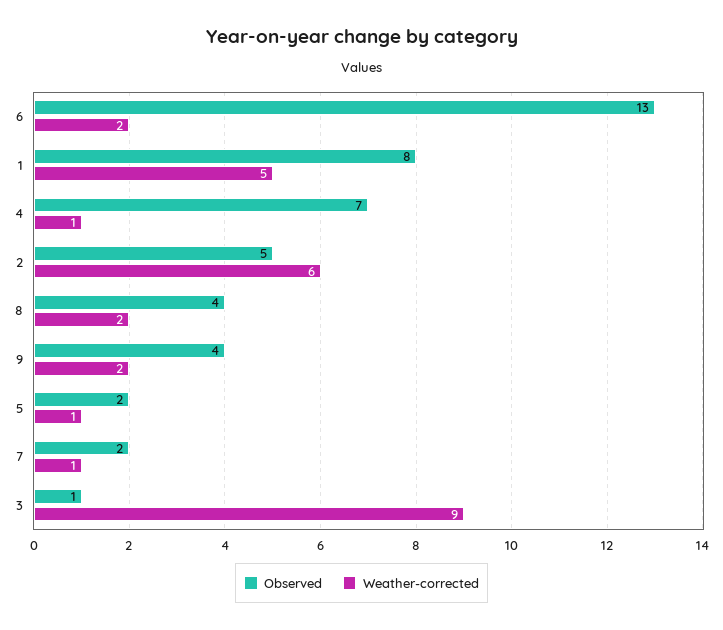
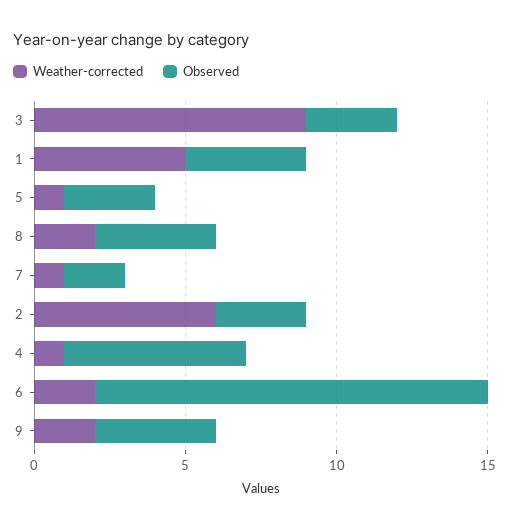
  {
    "Observed": {
      "6": 13,
-     "1": 8,
+     "1": 4,
-     "4": 7,
+     "4": 6,
-     "2": 5,
+     "2": 3,
      "8": 4,
      "9": 4,
-     "5": 2,
+     "5": 3,
      "7": 2,
-     "3": 1
+     "3": 3
    },
    "Weather-corrected": {
      "6": 2,
      "1": 5,
      "4": 1,
      "2": 6,
      "8": 2,
      "9": 2,
      "5": 1,
      "7": 1,
      "3": 9
    }
  }

